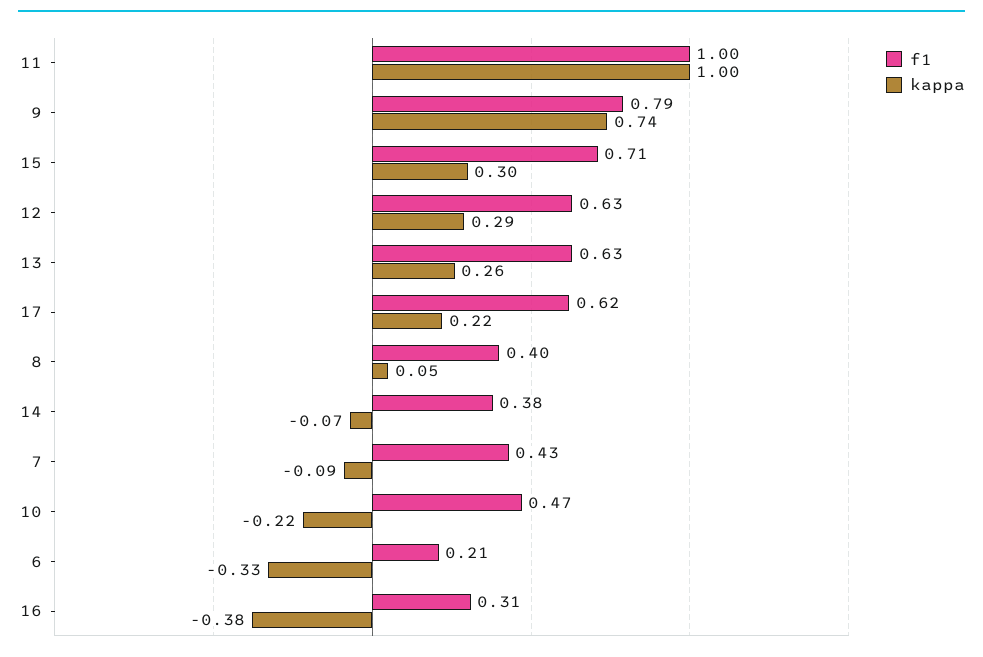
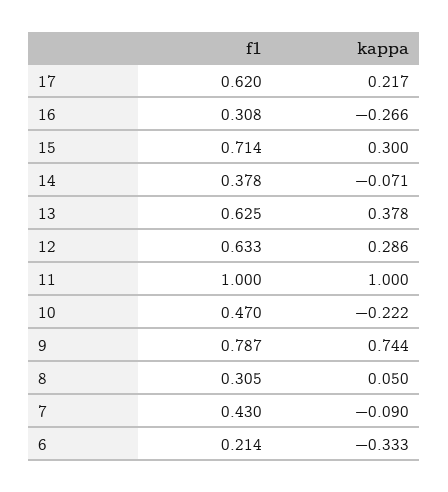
  {
    "f1": {
      "11": 1,
      "9": 0.787,
      "15": 0.714,
      "12": 0.633,
      "13": 0.625,
      "17": 0.62,
-     "8": 0.4,
+     "8": 0.305,
      "14": 0.378,
      "7": 0.43,
      "10": 0.47,
      "6": 0.214,
      "16": 0.308
    },
    "kappa": {
      "11": 1,
      "9": 0.744,
      "15": 0.3,
      "12": 0.286,
-     "13": 0.26,
+     "13": 0.378,
      "17": 0.217,
      "8": 0.05,
      "14": -0.071,
      "7": -0.09,
      "10": -0.222,
      "6": -0.333,
-     "16": -0.38
+     "16": -0.266
    }
  }

